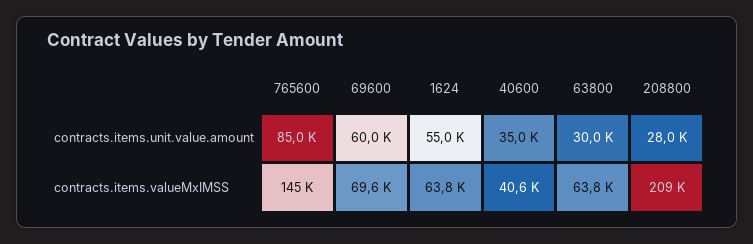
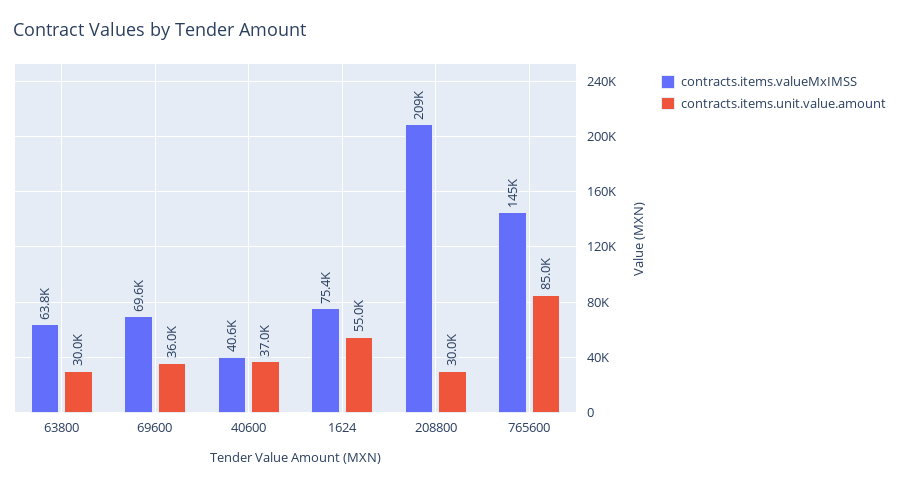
  {
    "contracts.items.unit.value.amount": {
      "765600": 85000,
-     "69600": 60000,
+     "69600": 36000,
      "1624": 55000,
-     "40600": 35000,
+     "40600": 37000,
      "63800": 30000,
-     "208800": 28000
+     "208800": 30000
    },
    "contracts.items.valueMxIMSS": {
      "765600": 145000,
      "69600": 69600,
-     "1624": 63800,
+     "1624": 75400,
      "40600": 40600,
      "63800": 63800,
      "208800": 209000
    }
  }

